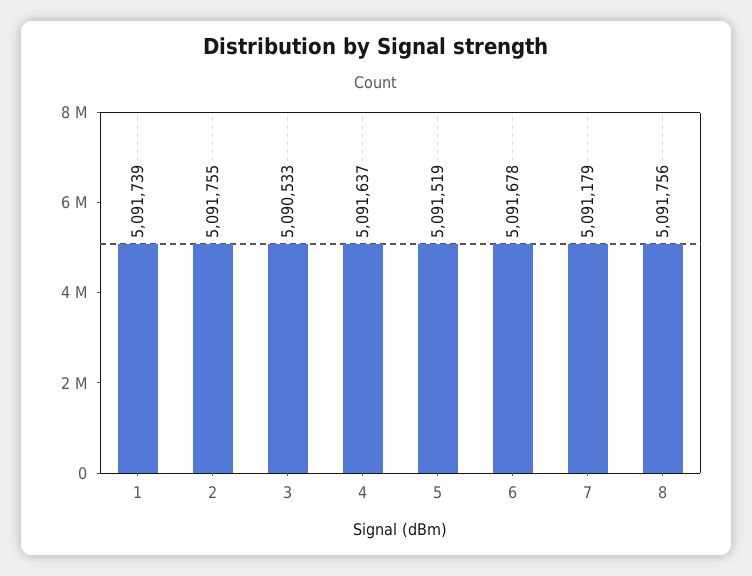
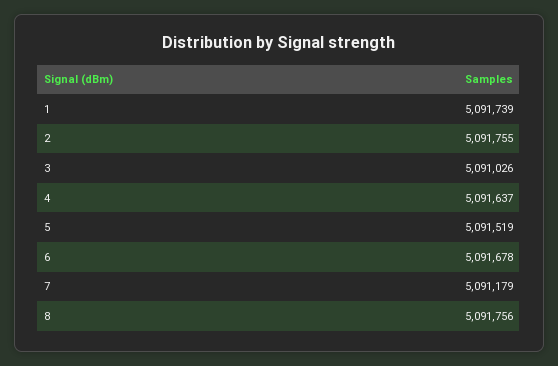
  {
    "1": 5091739,
    "2": 5091755,
-   "3": 5090533,
+   "3": 5091026,
    "4": 5091637,
    "5": 5091519,
    "6": 5091678,
    "7": 5091179,
    "8": 5091756
  }

